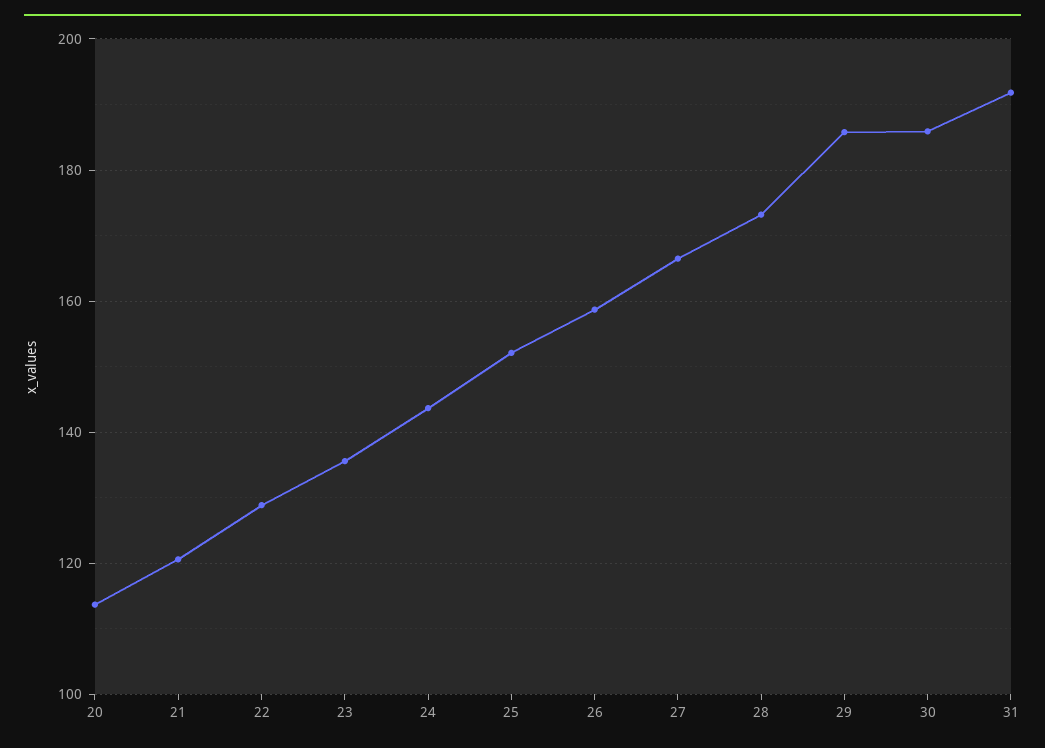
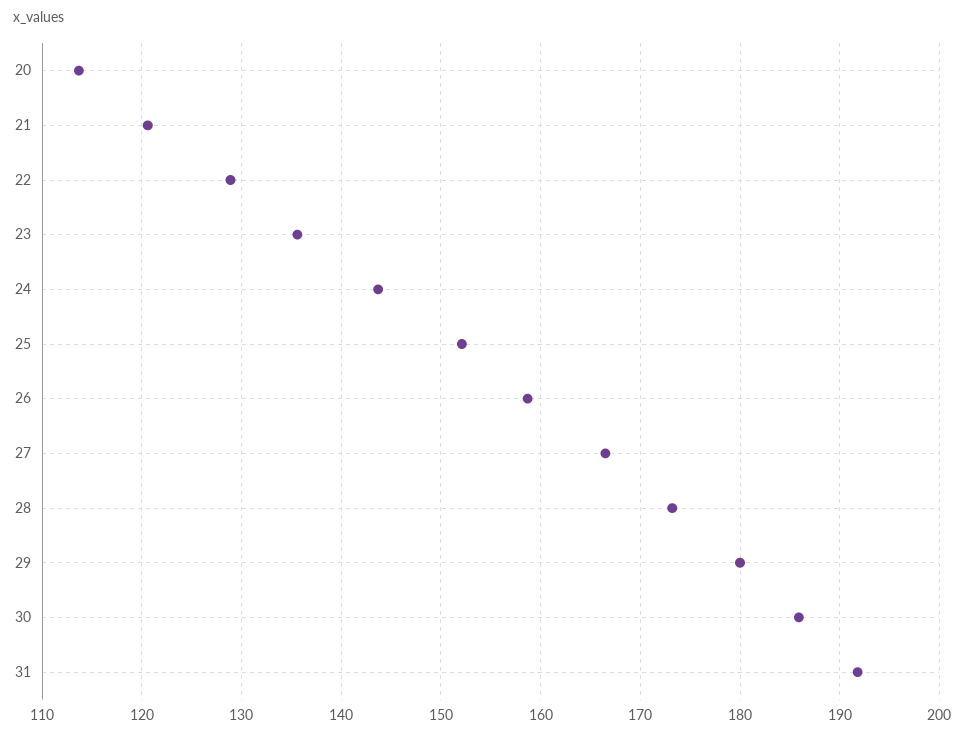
  {
    "20": 114,
    "21": 121,
    "22": 129,
    "23": 136,
    "24": 144,
    "25": 152,
    "26": 159,
    "27": 167,
    "28": 173,
-   "29": 186,
+   "29": 180,
    "30": 186,
    "31": 192
  }

